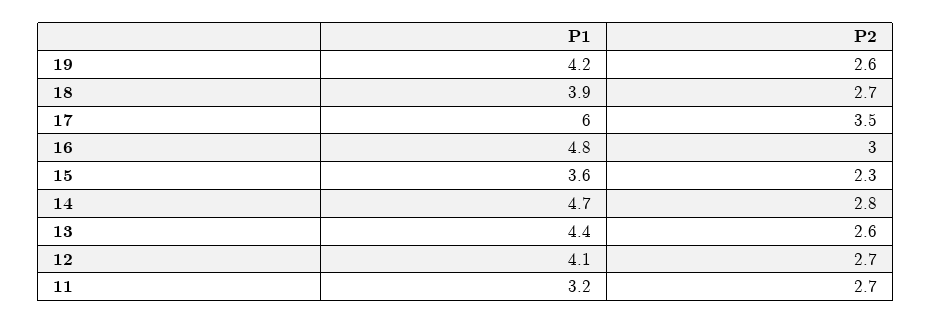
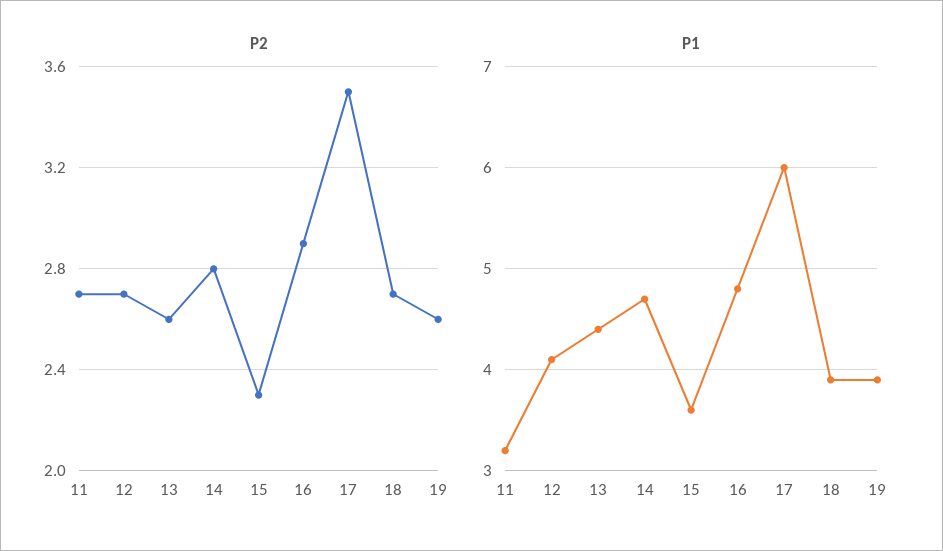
  {
    "P1": {
-     "19": 4.2,
+     "19": 3.9,
      "18": 3.9,
      "17": 6,
      "16": 4.8,
      "15": 3.6,
      "14": 4.7,
      "13": 4.4,
      "12": 4.1,
      "11": 3.2
    },
    "P2": {
      "19": 2.6,
      "18": 2.7,
      "17": 3.5,
-     "16": 3,
+     "16": 2.9,
      "15": 2.3,
      "14": 2.8,
      "13": 2.6,
      "12": 2.7,
      "11": 2.7
    }
  }

